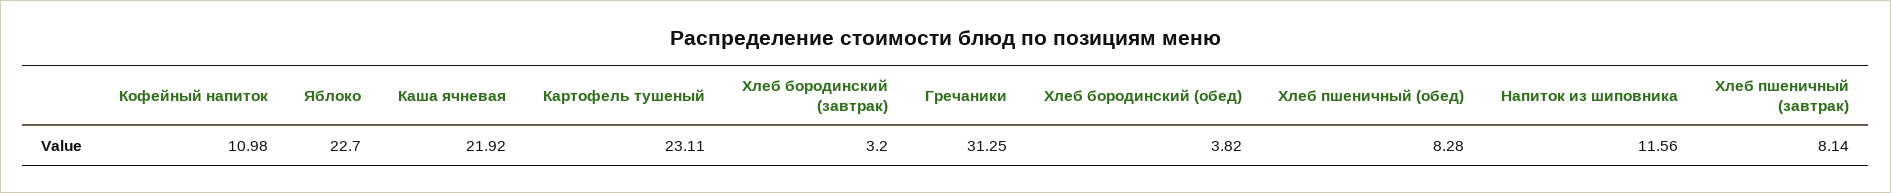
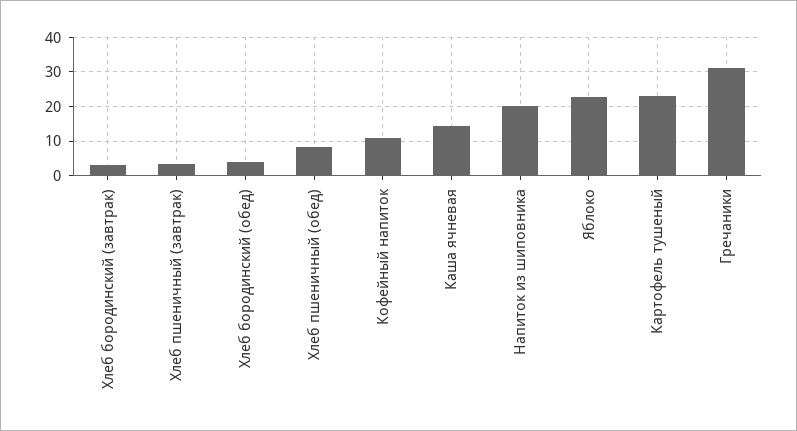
  {
    "Кофейный напиток": 10.98,
    "Яблоко": 22.7,
-   "Каша ячневая": 21.92,
+   "Каша ячневая": 14,
    "Картофель тушеный": 23.11,
    "Хлеб бородинский (завтрак)": 3.2,
    "Гречаники": 31.25,
    "Хлеб бородинский (обед)": 3.82,
    "Хлеб пшеничный (обед)": 8.28,
-   "Напиток из шиповника": 11.56,
+   "Напиток из шиповника": 20,
-   "Хлеб пшеничный (завтрак)": 8.14
+   "Хлеб пшеничный (завтрак)": 4
  }

